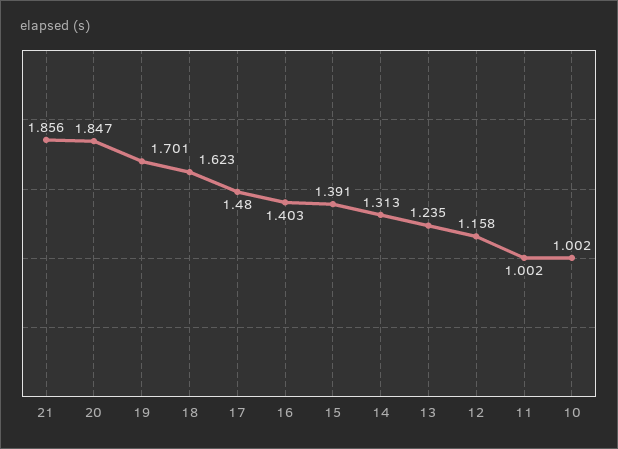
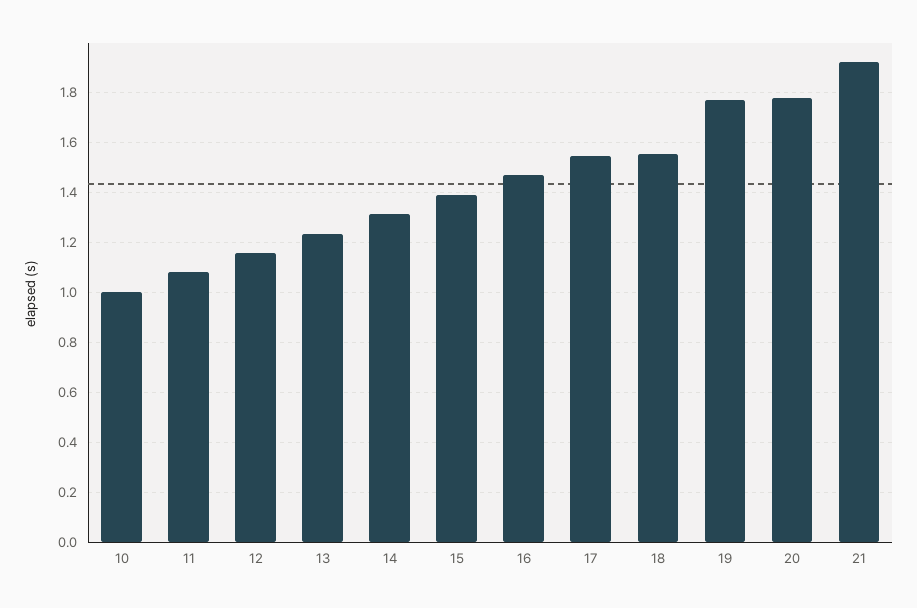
  {
-   "21": 1.856,
+   "21": 1.925,
-   "20": 1.847,
+   "20": 1.775,
-   "19": 1.701,
+   "19": 1.775,
-   "18": 1.623,
+   "18": 1.55,
-   "17": 1.48,
+   "17": 1.55,
-   "16": 1.403,
+   "16": 1.475,
    "15": 1.391,
    "14": 1.313,
    "13": 1.235,
    "12": 1.158,
-   "11": 1.002,
+   "11": 1.075,
    "10": 1.002
  }

